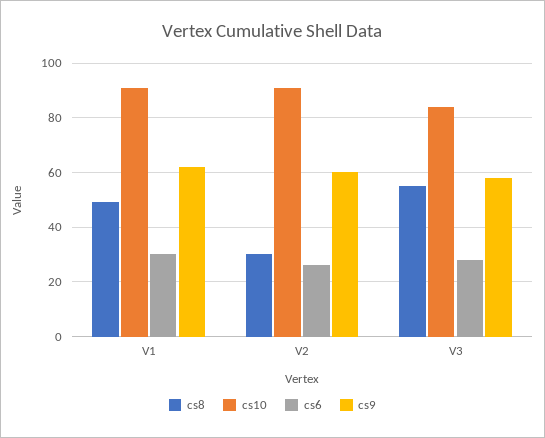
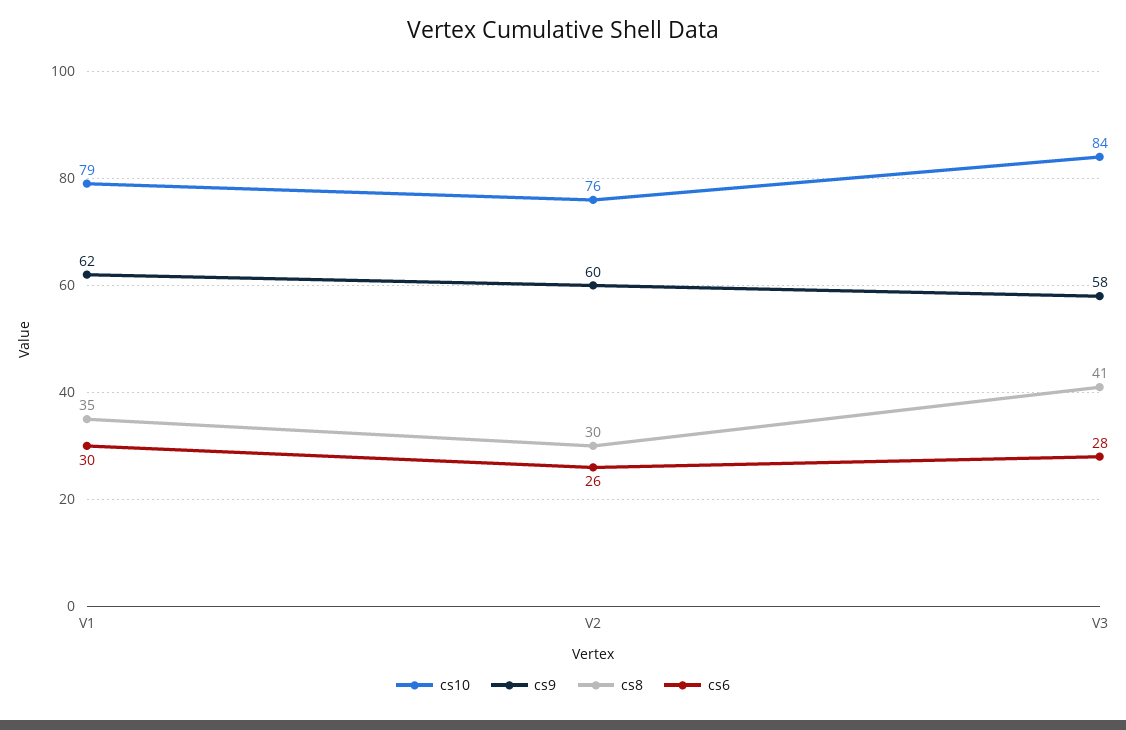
  {
    "cs8": {
-     "V1": 50,
+     "V1": 35,
      "V2": 30,
-     "V3": 55
+     "V3": 41
    },
    "cs10": {
-     "V1": 90,
+     "V1": 79,
-     "V2": 90,
+     "V2": 76,
      "V3": 84
    },
    "cs6": {
      "V1": 30,
      "V2": 26,
      "V3": 28
    },
    "cs9": {
      "V1": 62,
      "V2": 60,
      "V3": 58
    }
  }

